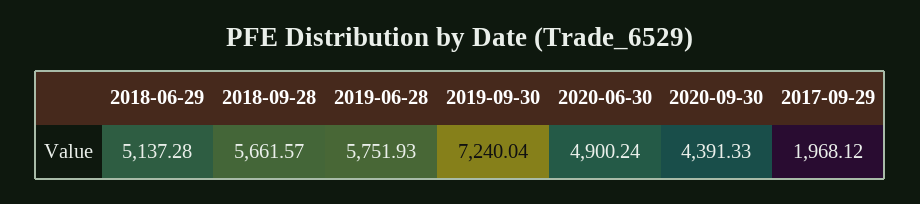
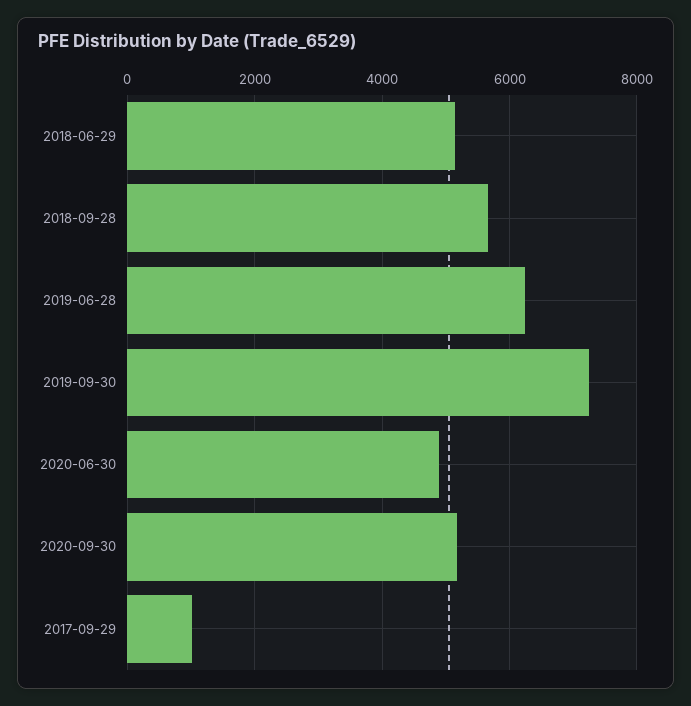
  {
    "2018-06-29": 5137.28,
    "2018-09-28": 5661.57,
-   "2019-06-28": 5751.93,
+   "2019-06-28": 6200,
    "2019-09-30": 7240.04,
    "2020-06-30": 4900.24,
-   "2020-09-30": 4391.33,
+   "2020-09-30": 5200,
-   "2017-09-29": 1968.12
+   "2017-09-29": 1000
  }

